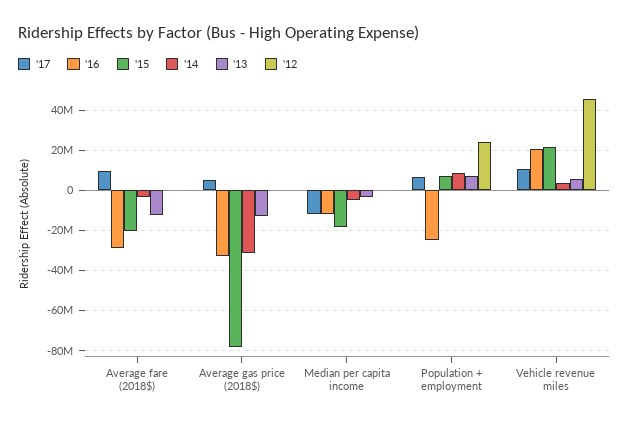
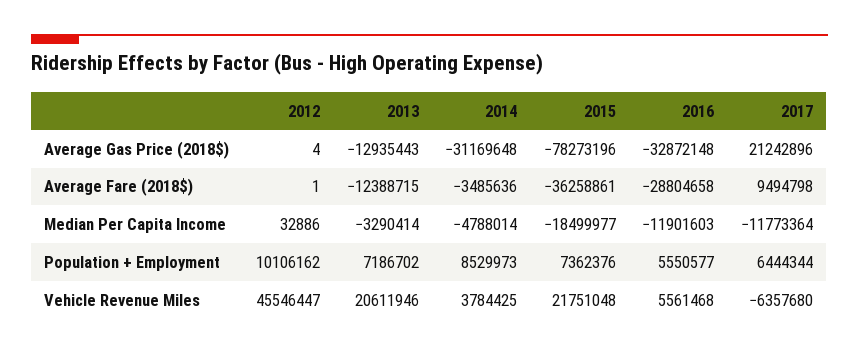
  {
    "'17": {
      "Average fare (2018$)": 9494798,
-     "Average gas price (2018$)": 5000000,
+     "Average gas price (2018$)": 21242896,
      "Median per capita income": -11773364,
      "Population + employment": 6444344,
-     "Vehicle revenue miles": 10000000
+     "Vehicle revenue miles": -6357680
    },
    "'16": {
      "Average fare (2018$)": -28804658,
      "Average gas price (2018$)": -32872148,
      "Median per capita income": -11901603,
-     "Population + employment": -25000000,
+     "Population + employment": 5550577,
-     "Vehicle revenue miles": 20000000
+     "Vehicle revenue miles": 5561468
    },
    "'15": {
-     "Average fare (2018$)": -20000000,
+     "Average fare (2018$)": -36258861,
      "Average gas price (2018$)": -78273196,
      "Median per capita income": -18499977,
      "Population + employment": 7362376,
      "Vehicle revenue miles": 21751048
    },
    "'14": {
      "Average fare (2018$)": -3485636,
      "Average gas price (2018$)": -31169648,
      "Median per capita income": -4788014,
      "Population + employment": 8529973,
      "Vehicle revenue miles": 3784425
    },
    "'13": {
      "Average fare (2018$)": -12388715,
      "Average gas price (2018$)": -12935443,
      "Median per capita income": -3290414,
      "Population + employment": 7186702,
-     "Vehicle revenue miles": 5000000
+     "Vehicle revenue miles": 20611946
    },
    "'12": {
      "Average fare (2018$)": 1,
      "Average gas price (2018$)": 4,
      "Median per capita income": 32886,
-     "Population + employment": 25000000,
+     "Population + employment": 10106162,
      "Vehicle revenue miles": 45546447
    }
  }

